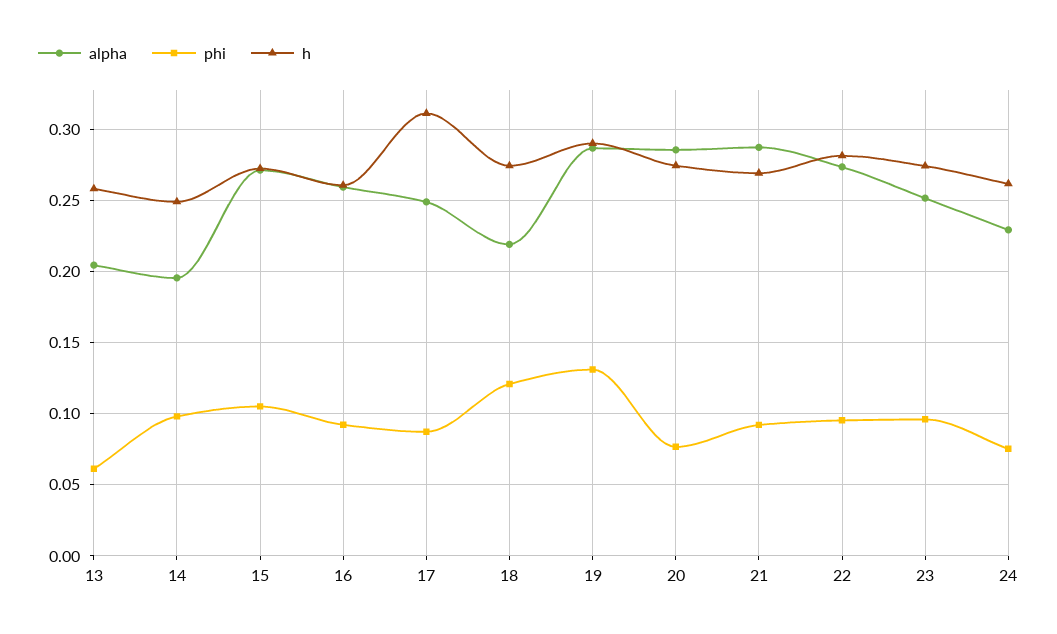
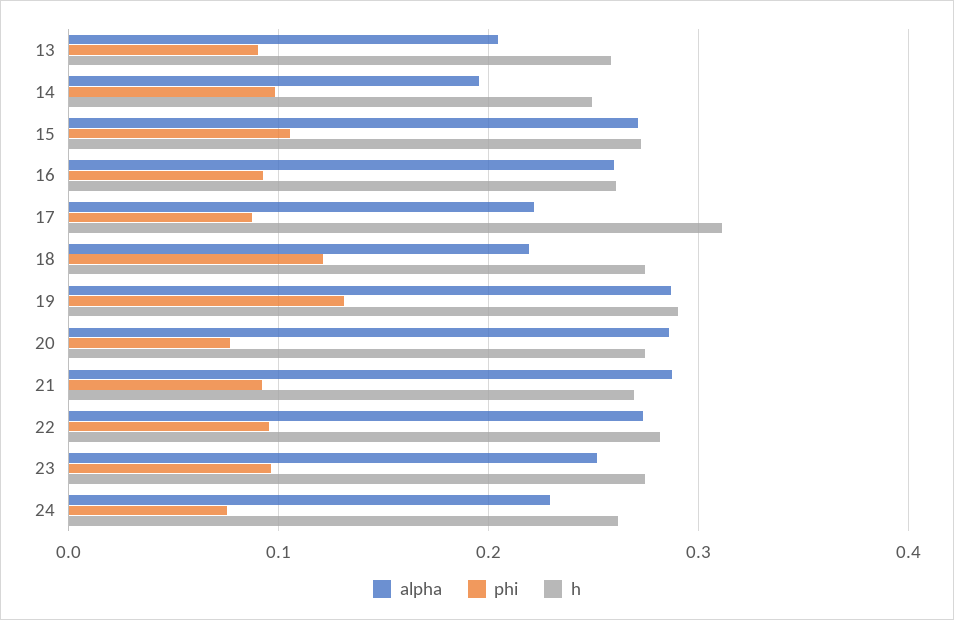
  {
    "alpha": {
      "13": 0.205,
      "14": 0.195,
      "15": 0.27,
      "16": 0.26,
-     "17": 0.25,
+     "17": 0.22,
      "18": 0.22,
      "19": 0.285,
      "20": 0.285,
      "21": 0.285,
      "22": 0.275,
      "23": 0.25,
      "24": 0.23
    },
    "phi": {
-     "13": 0.06,
+     "13": 0.09,
      "14": 0.1,
      "15": 0.105,
      "16": 0.09,
      "17": 0.085,
      "18": 0.12,
      "19": 0.13,
      "20": 0.075,
      "21": 0.09,
      "22": 0.095,
      "23": 0.095,
      "24": 0.075
    },
    "h": {
      "13": 0.26,
      "14": 0.25,
      "15": 0.27,
      "16": 0.26,
      "17": 0.31,
      "18": 0.275,
      "19": 0.29,
      "20": 0.275,
      "21": 0.27,
      "22": 0.28,
      "23": 0.275,
      "24": 0.26
    }
  }

